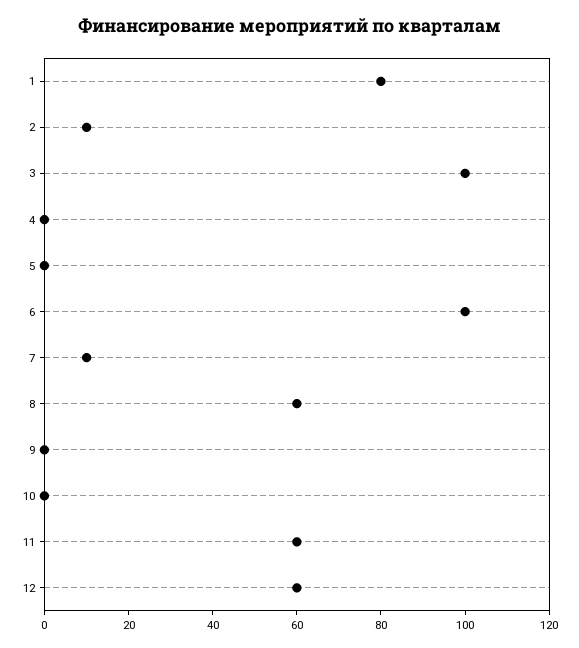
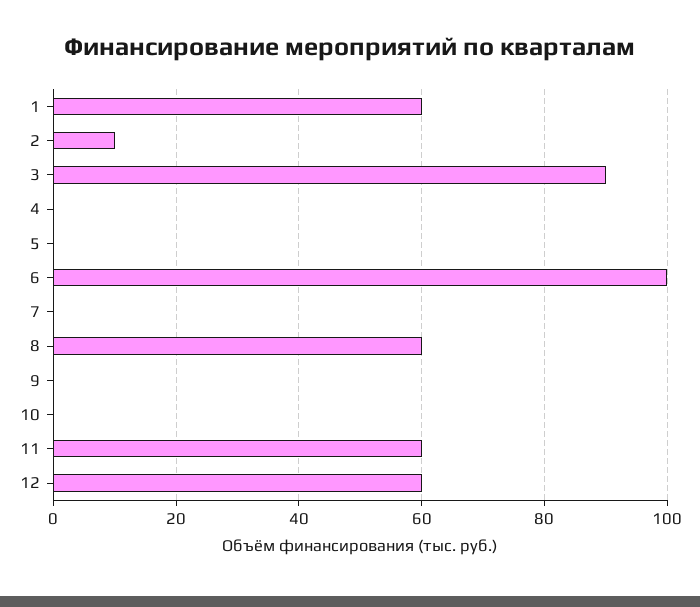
  {
-   "1": 80,
+   "1": 60,
    "2": 10,
-   "3": 100,
+   "3": 90,
    "4": 0,
    "5": 0,
    "6": 100,
-   "7": 10,
+   "7": 0,
    "8": 60,
    "9": 0,
    "10": 0,
    "11": 60,
    "12": 60
  }

